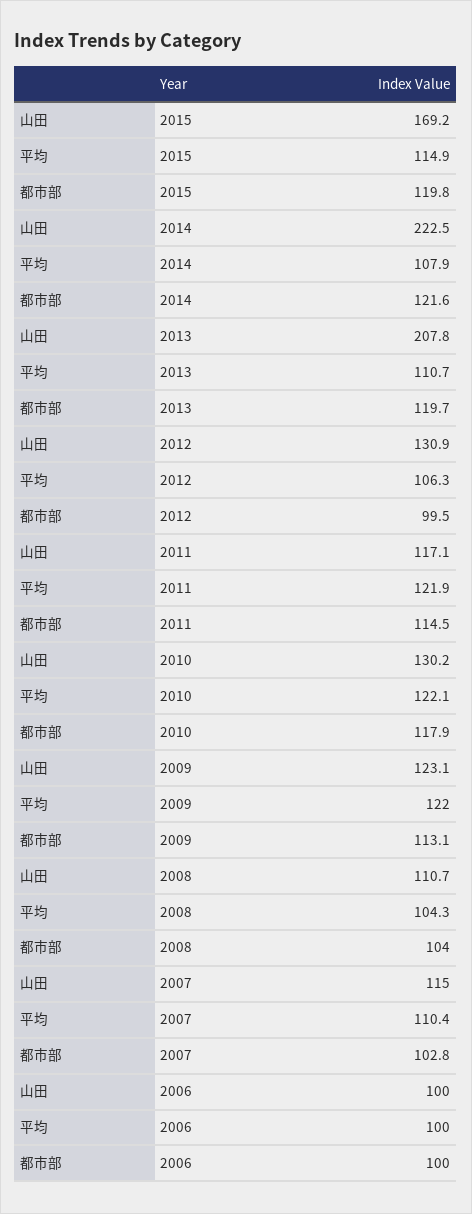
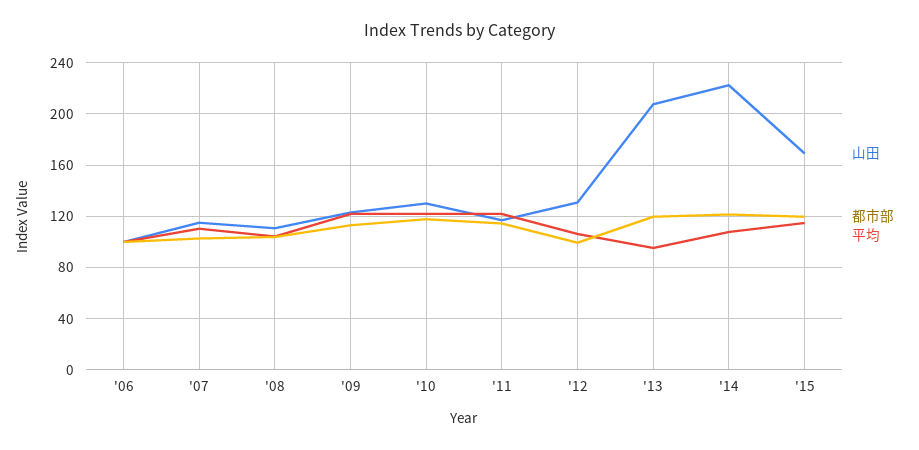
  {
    "山田": {
      "2015": 169.2,
      "2014": 222.5,
      "2013": 207.8,
      "2012": 130.9,
      "2011": 117.1,
      "2010": 130.2,
      "2009": 123.1,
      "2008": 110.7,
      "2007": 115,
      "2006": 100
    },
    "平均": {
      "2015": 114.9,
      "2014": 107.9,
-     "2013": 110.7,
+     "2013": 95,
      "2012": 106.3,
      "2011": 121.9,
      "2010": 122.1,
      "2009": 122,
      "2008": 104.3,
      "2007": 110.4,
      "2006": 100
    },
    "都市部": {
      "2015": 119.8,
      "2014": 121.6,
      "2013": 119.7,
      "2012": 99.5,
      "2011": 114.5,
      "2010": 117.9,
      "2009": 113.1,
      "2008": 104,
      "2007": 102.8,
      "2006": 100
    }
  }

